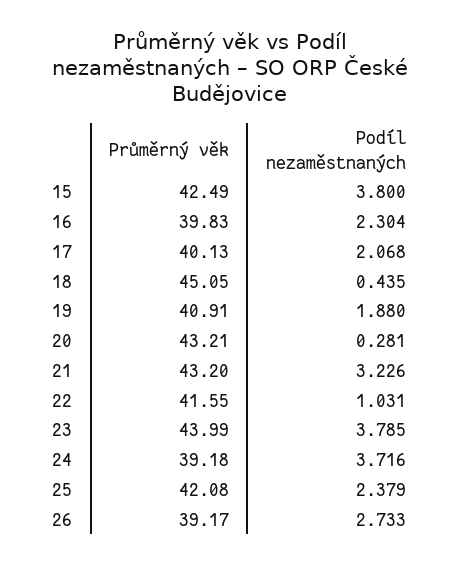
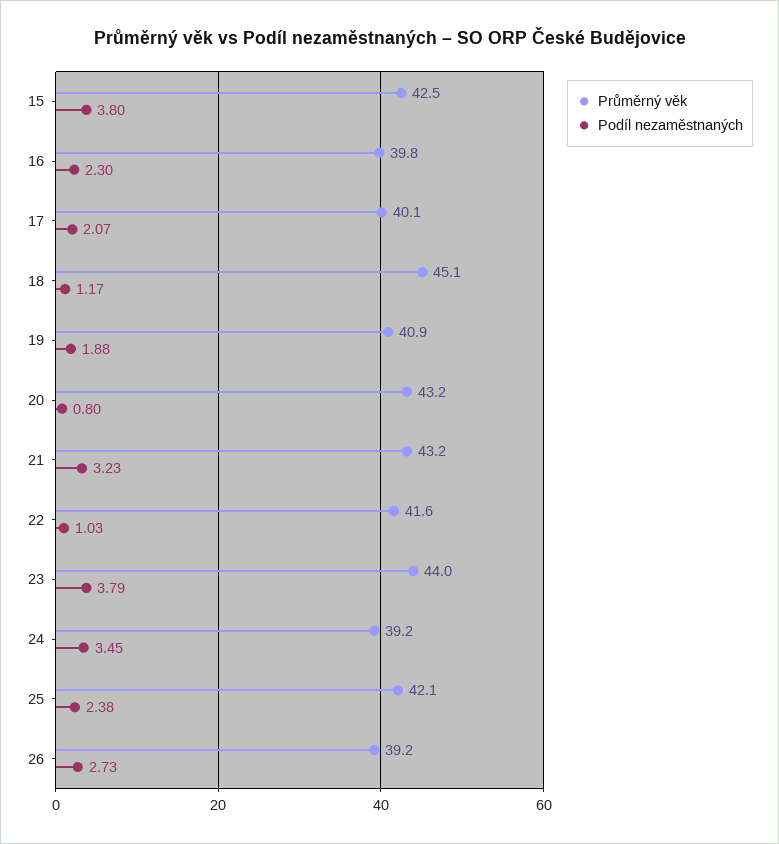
  {
    "Průměrný věk": {
      "15": 42.49,
      "16": 39.83,
      "17": 40.13,
      "18": 45.05,
      "19": 40.91,
      "20": 43.21,
      "21": 43.2,
      "22": 41.55,
      "23": 43.99,
      "24": 39.18,
      "25": 42.08,
      "26": 39.17
    },
    "Podíl nezaměstnaných": {
      "15": 3.8,
      "16": 2.304,
      "17": 2.068,
-     "18": 0.435,
+     "18": 1.17,
      "19": 1.88,
-     "20": 0.281,
+     "20": 0.8,
      "21": 3.226,
      "22": 1.031,
      "23": 3.785,
-     "24": 3.716,
+     "24": 3.45,
      "25": 2.379,
      "26": 2.733
    }
  }

